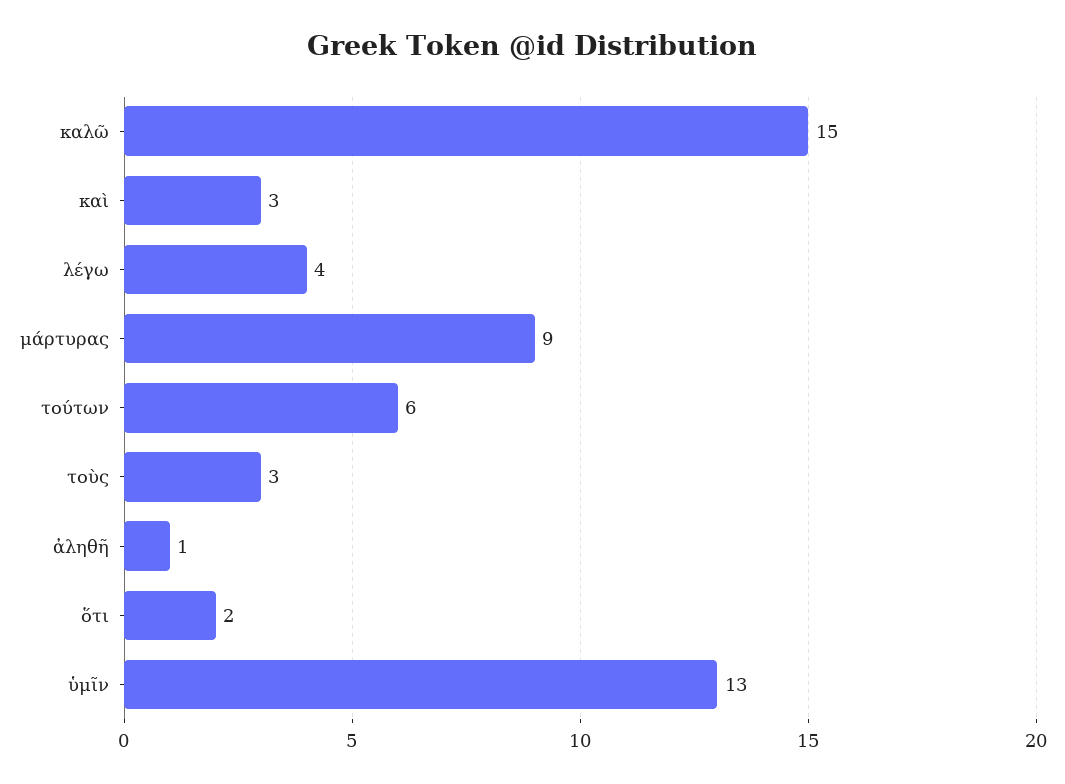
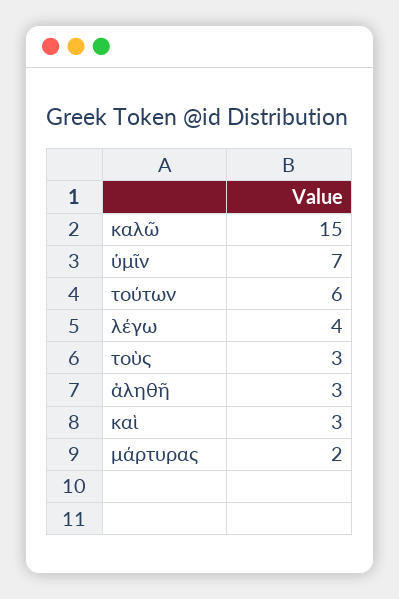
  {
    "καλῶ": 15,
    "καὶ": 3,
    "λέγω": 4,
-   "μάρτυρας": 9,
+   "μάρτυρας": 2,
    "τούτων": 6,
    "τοὺς": 3,
-   "ἀληθῆ": 1,
+   "ἀληθῆ": 3,
-   "ὅτι": 2,
-   "ὑμῖν": 13
+   "ὑμῖν": 7
  }

